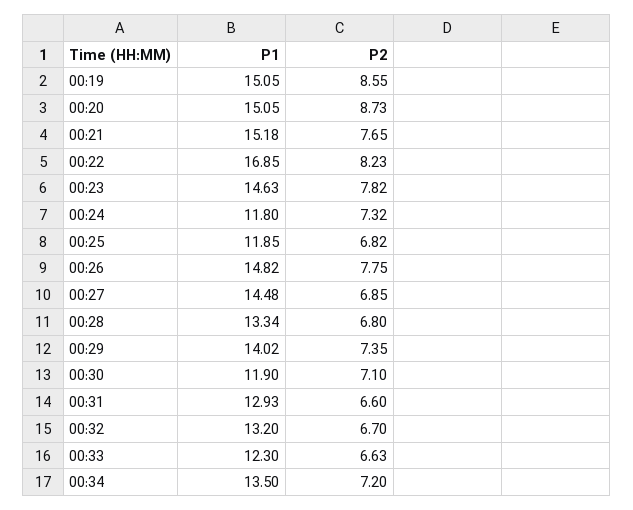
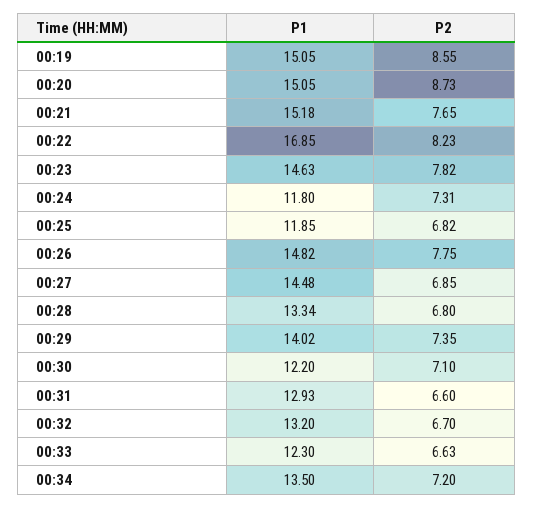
  {
    "P1": {
      "00:19": 15.05,
      "00:20": 15.05,
      "00:21": 15.18,
      "00:22": 16.85,
      "00:23": 14.63,
      "00:24": 11.8,
      "00:25": 11.85,
      "00:26": 14.82,
      "00:27": 14.48,
      "00:28": 13.34,
      "00:29": 14.02,
-     "00:30": 11.9,
+     "00:30": 12.2,
      "00:31": 12.93,
      "00:32": 13.2,
      "00:33": 12.3,
      "00:34": 13.5
    },
    "P2": {
      "00:19": 8.55,
      "00:20": 8.73,
      "00:21": 7.65,
      "00:22": 8.23,
      "00:23": 7.82,
-     "00:24": 7.32,
+     "00:24": 7.31,
      "00:25": 6.82,
      "00:26": 7.75,
      "00:27": 6.85,
      "00:28": 6.8,
      "00:29": 7.35,
      "00:30": 7.1,
      "00:31": 6.6,
      "00:32": 6.7,
      "00:33": 6.63,
      "00:34": 7.2
    }
  }

